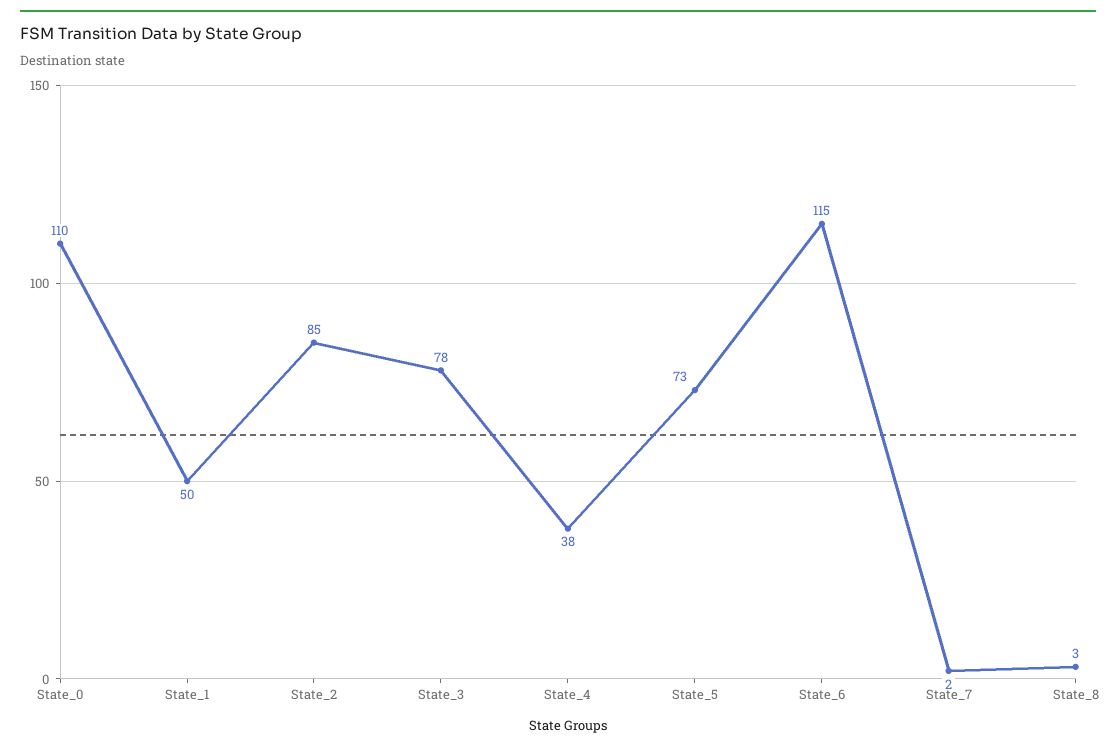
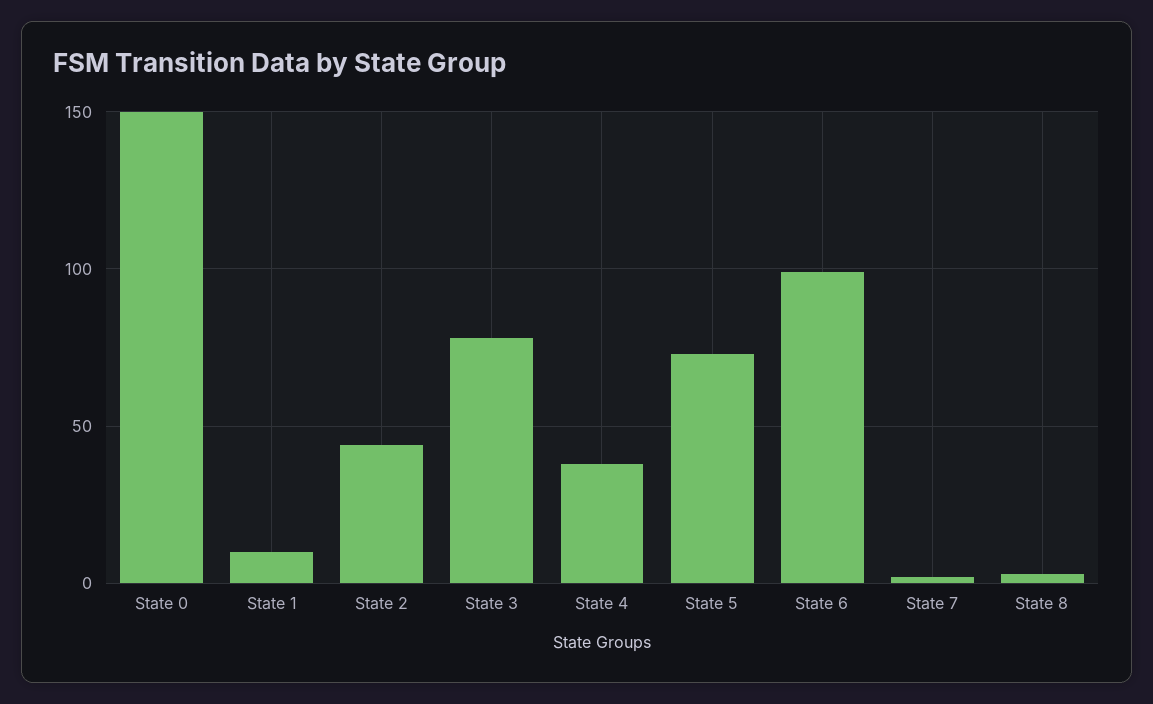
  {
-   "State_0": 110,
+   "State_0": 150,
-   "State_1": 50,
+   "State_1": 10,
-   "State_2": 85,
+   "State_2": 45,
    "State_3": 78,
    "State_4": 38,
    "State_5": 73,
-   "State_6": 115,
+   "State_6": 100,
    "State_7": 2,
    "State_8": 3
  }

